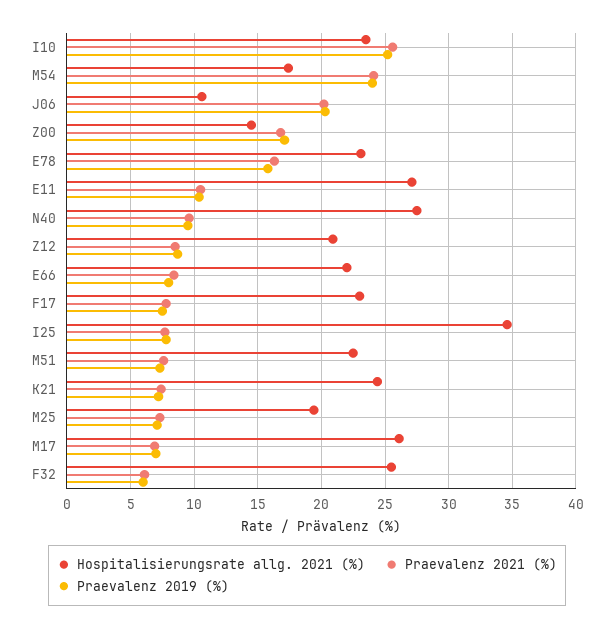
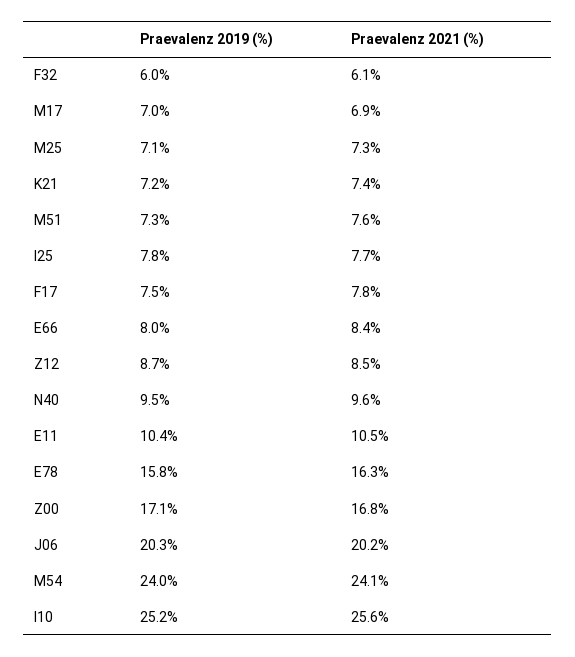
  {
-   "Hospitalisierungsrate allg. 2021 (%)": {
-     "I10": 23.5,
-     "M54": 17.5,
-     "J06": 10.5,
-     "Z00": 14.5,
-     "E78": 23,
-     "E11": 27,
-     "N40": 27.5,
-     "Z12": 21,
-     "E66": 22,
-     "F17": 23,
-     "I25": 34.5,
-     "M51": 22.5,
-     "K21": 24.5,
-     "M25": 19.5,
-     "M17": 26,
-     "F32": 25.5
-   },
    "Praevalenz 2021 (%)": {
      "I10": 25.6,
      "M54": 24.1,
      "J06": 20.2,
      "Z00": 16.8,
      "E78": 16.3,
      "E11": 10.5,
      "N40": 9.6,
      "Z12": 8.5,
      "E66": 8.4,
      "F17": 7.8,
      "I25": 7.7,
      "M51": 7.6,
      "K21": 7.4,
      "M25": 7.3,
      "M17": 6.9,
      "F32": 6.1
    },
    "Praevalenz 2019 (%)": {
      "I10": 25.2,
      "M54": 24,
      "J06": 20.3,
      "Z00": 17.1,
      "E78": 15.8,
      "E11": 10.4,
      "N40": 9.5,
      "Z12": 8.7,
      "E66": 8,
      "F17": 7.5,
      "I25": 7.8,
      "M51": 7.3,
      "K21": 7.2,
      "M25": 7.1,
      "M17": 7,
      "F32": 6
    }
  }

